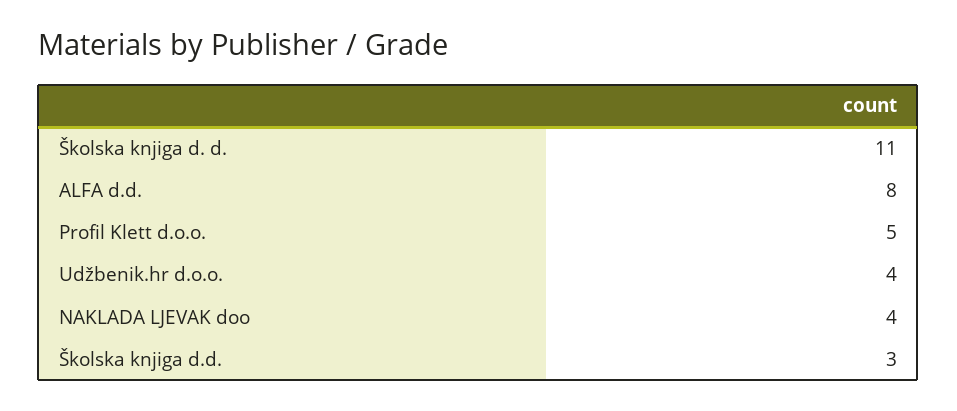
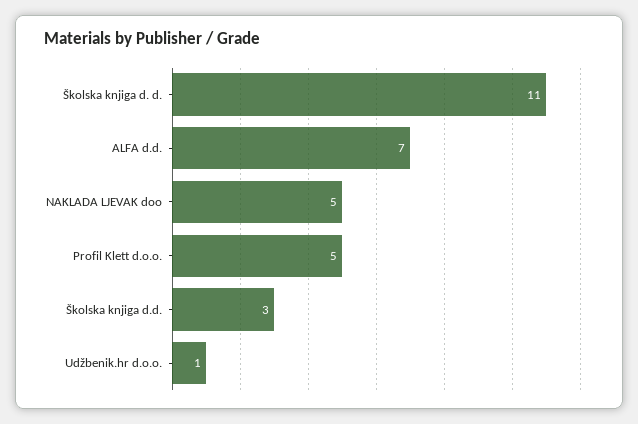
  {
    "Školska knjiga d. d.": 11,
-   "ALFA d.d.": 8,
+   "ALFA d.d.": 7,
    "Profil Klett d.o.o.": 5,
-   "Udžbenik.hr d.o.o.": 4,
+   "Udžbenik.hr d.o.o.": 1,
-   "NAKLADA LJEVAK doo": 4,
+   "NAKLADA LJEVAK doo": 5,
    "Školska knjiga d.d.": 3
  }

